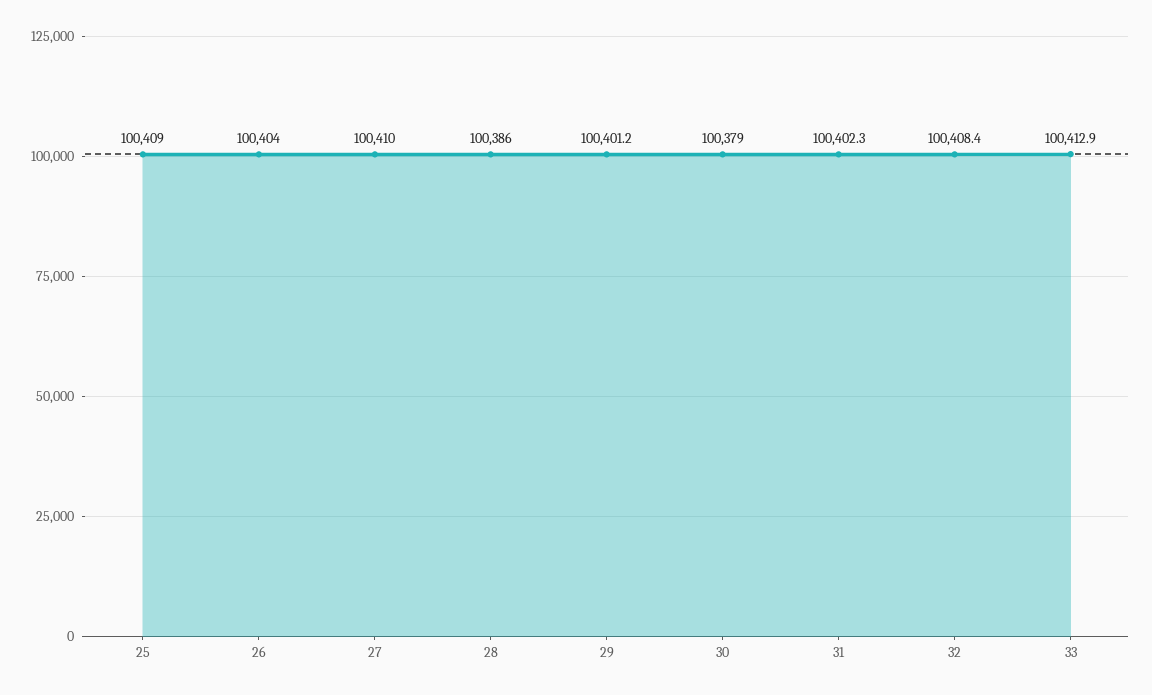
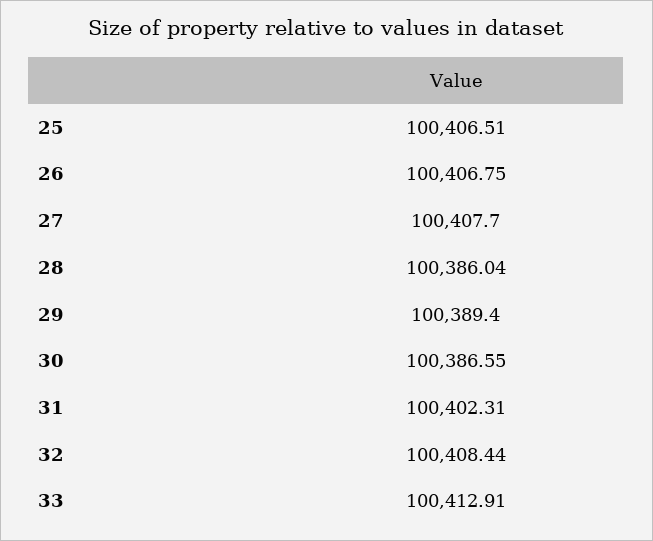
  {
-   "25": 100409,
+   "25": 100406.51,
-   "26": 100404,
+   "26": 100406.75,
-   "27": 100410,
+   "27": 100407.7,
    "28": 100386.04,
-   "29": 100401.2,
+   "29": 100389.4,
-   "30": 100379,
+   "30": 100386.55,
    "31": 100402.31,
    "32": 100408.44,
    "33": 100412.91
  }

